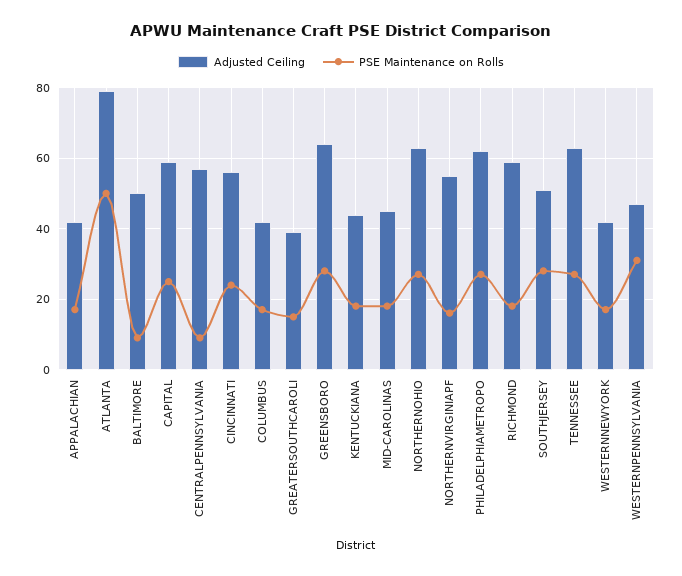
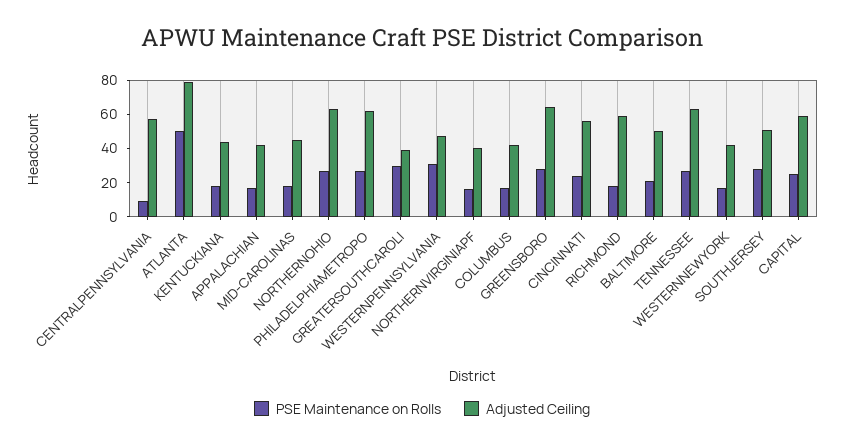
  {
    "Adjusted Ceiling": {
      "APPALACHIAN": 40,
      "ATLANTA": 80,
      "BALTIMORE": 50,
      "CAPITAL": 60,
      "CENTRALPENNSYLVANIA": 55,
      "CINCINNATI": 55,
      "COLUMBUS": 40,
      "GREATERSOUTHCAROLI": 40,
      "GREENSBORO": 65,
      "KENTUCKIANA": 45,
      "MID-CAROLINAS": 45,
      "NORTHERNOHIO": 65,
-     "NORTHERNVIRGINIAPF": 55,
+     "NORTHERNVIRGINIAPF": 40,
      "PHILADELPHIAMETROPO": 60,
      "RICHMOND": 60,
      "SOUTHJERSEY": 50,
      "TENNESSEE": 65,
      "WESTERNNEWYORK": 40,
      "WESTERNPENNSYLVANIA": 45
    },
    "PSE Maintenance on Rolls": {
      "APPALACHIAN": 15,
      "ATLANTA": 50,
-     "BALTIMORE": 10,
+     "BALTIMORE": 20,
      "CAPITAL": 25,
      "CENTRALPENNSYLVANIA": 10,
      "CINCINNATI": 25,
      "COLUMBUS": 15,
-     "GREATERSOUTHCAROLI": 15,
+     "GREATERSOUTHCAROLI": 30,
      "GREENSBORO": 30,
      "KENTUCKIANA": 20,
      "MID-CAROLINAS": 20,
      "NORTHERNOHIO": 25,
      "NORTHERNVIRGINIAPF": 15,
      "PHILADELPHIAMETROPO": 25,
      "RICHMOND": 20,
      "SOUTHJERSEY": 30,
      "TENNESSEE": 25,
      "WESTERNNEWYORK": 15,
      "WESTERNPENNSYLVANIA": 30
    }
  }

